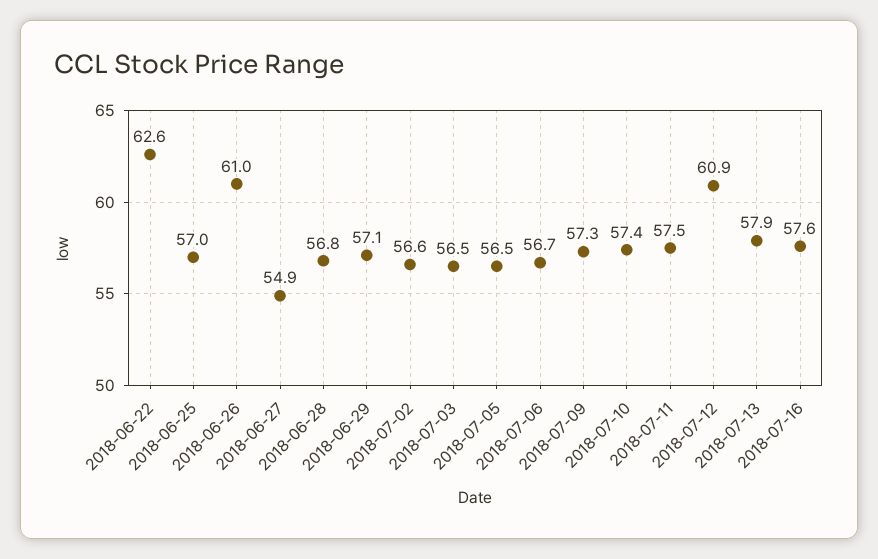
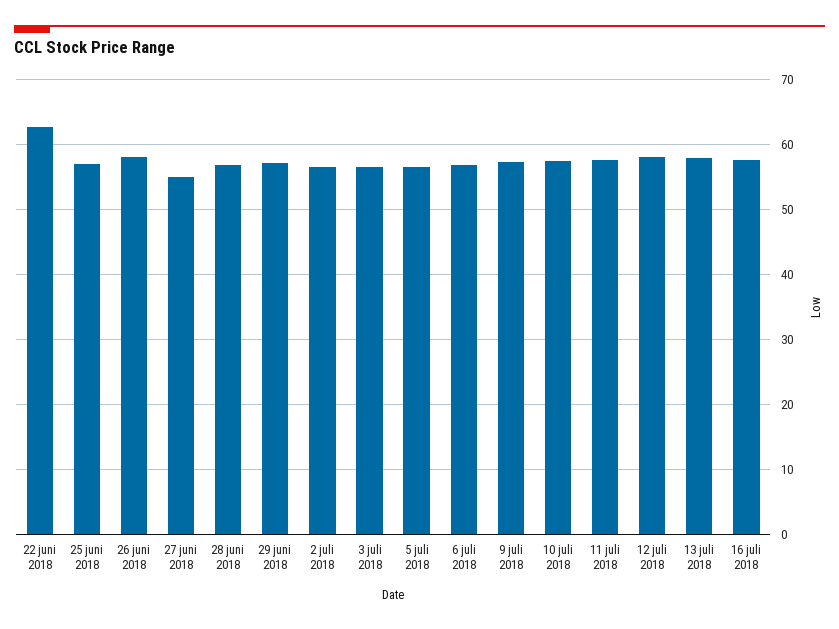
  {
    "2018-06-22": 62.6,
    "2018-06-25": 57,
-   "2018-06-26": 61,
+   "2018-06-26": 58,
    "2018-06-27": 54.9,
    "2018-06-28": 56.8,
    "2018-06-29": 57.1,
    "2018-07-02": 56.6,
    "2018-07-03": 56.5,
    "2018-07-05": 56.5,
    "2018-07-06": 56.7,
    "2018-07-09": 57.3,
    "2018-07-10": 57.4,
    "2018-07-11": 57.5,
-   "2018-07-12": 60.9,
+   "2018-07-12": 58,
    "2018-07-13": 57.9,
    "2018-07-16": 57.6
  }

